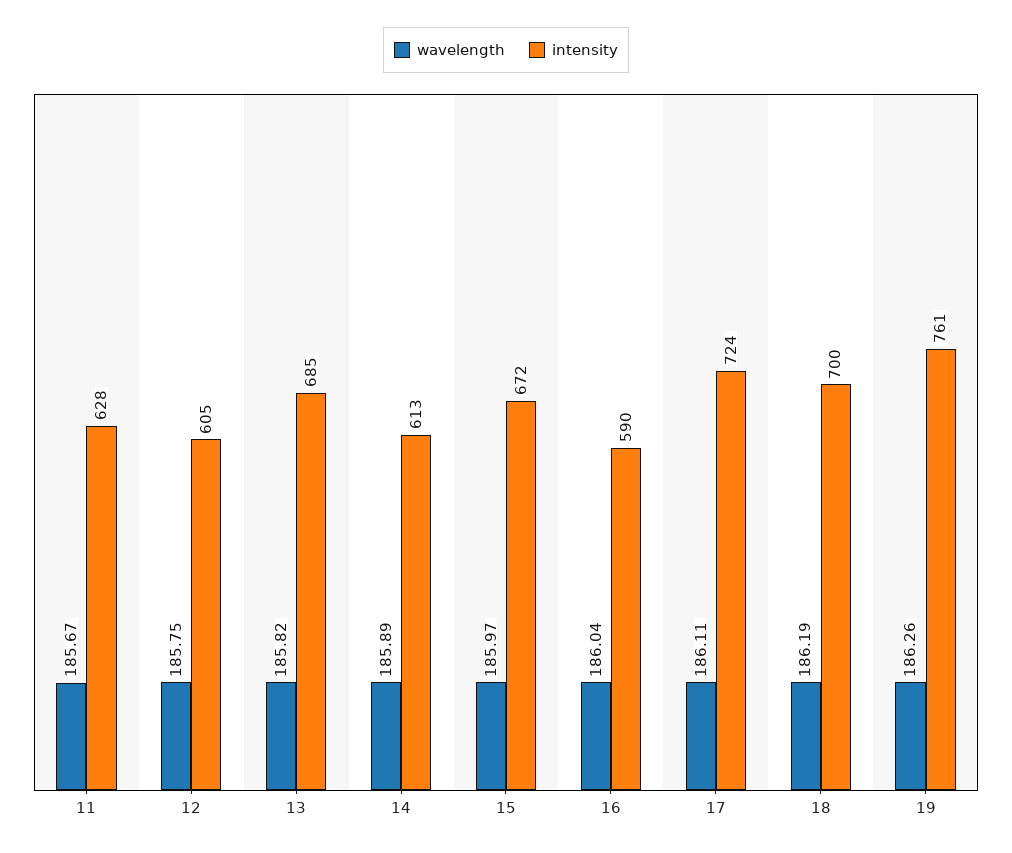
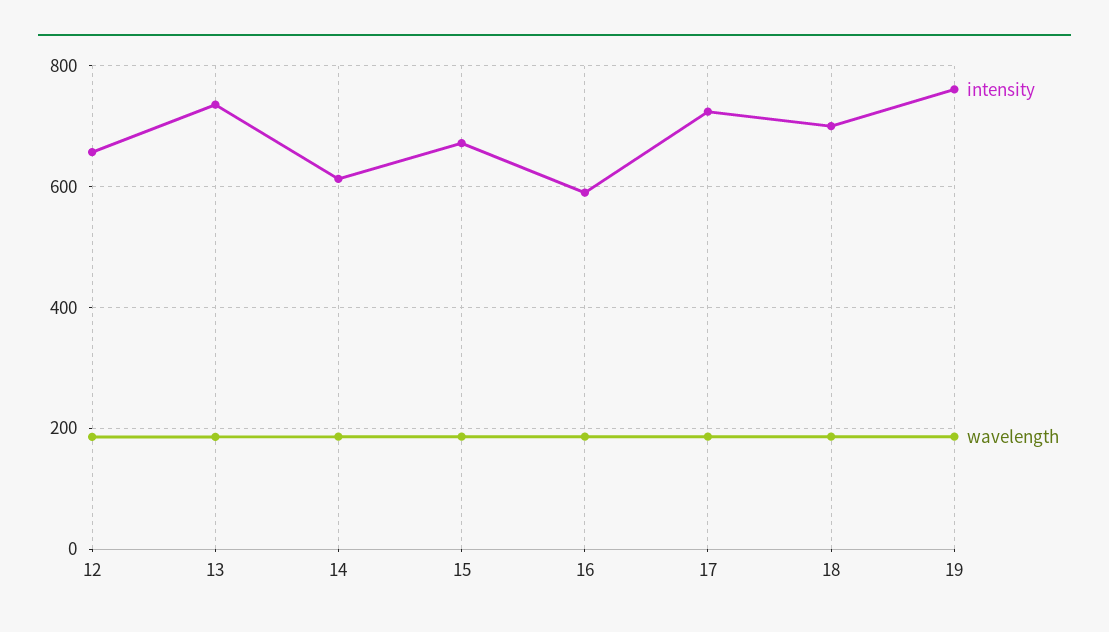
  {
    "wavelength": {
-     "11": 185.67,
      "12": 185.75,
      "13": 185.82,
      "14": 185.89,
      "15": 185.97,
      "16": 186.04,
      "17": 186.11,
      "18": 186.19,
      "19": 186.26
    },
    "intensity": {
-     "11": 628,
-     "12": 605,
+     "12": 660,
-     "13": 685,
+     "13": 740,
      "14": 613,
      "15": 672,
      "16": 590,
      "17": 724,
      "18": 700,
      "19": 761
    }
  }

